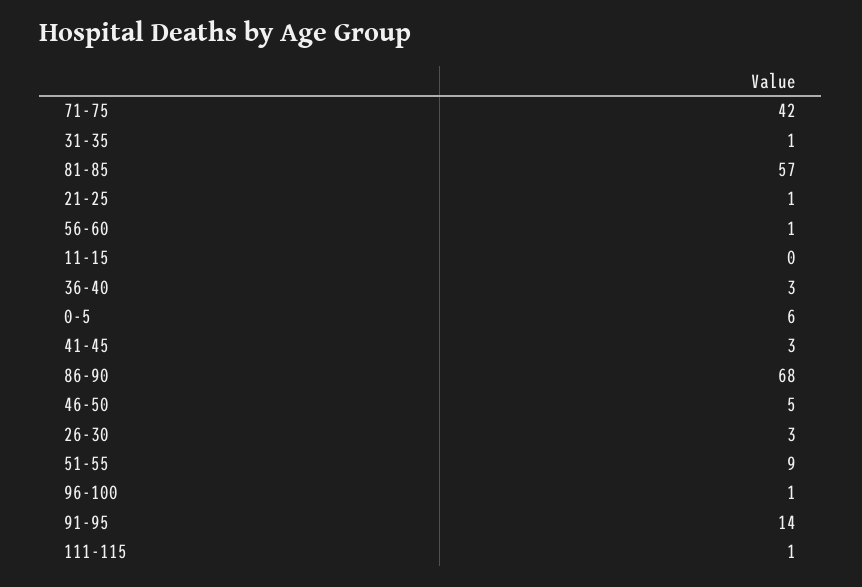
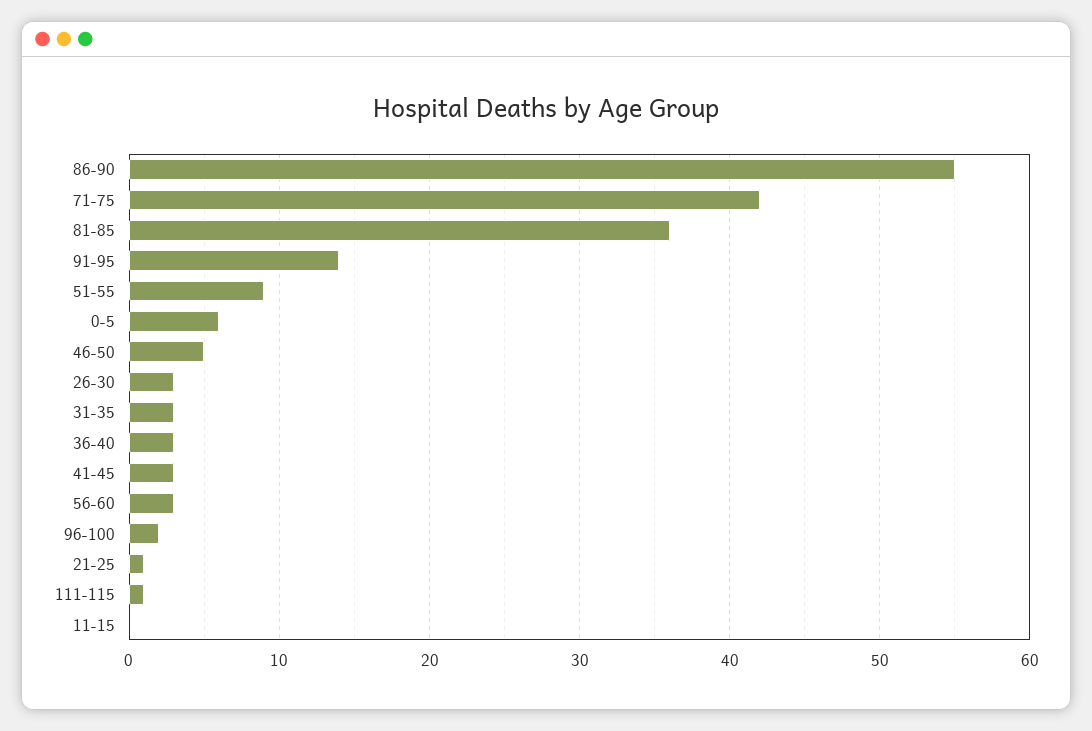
  {
    "71-75": 42,
-   "31-35": 1,
+   "31-35": 3,
-   "81-85": 57,
+   "81-85": 36,
    "21-25": 1,
-   "56-60": 1,
+   "56-60": 3,
    "11-15": 0,
    "36-40": 3,
    "0-5": 6,
    "41-45": 3,
-   "86-90": 68,
+   "86-90": 55,
    "46-50": 5,
    "26-30": 3,
    "51-55": 9,
-   "96-100": 1,
+   "96-100": 2,
    "91-95": 14,
    "111-115": 1
  }

